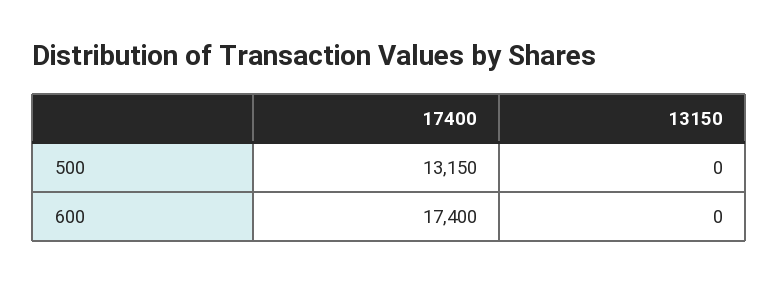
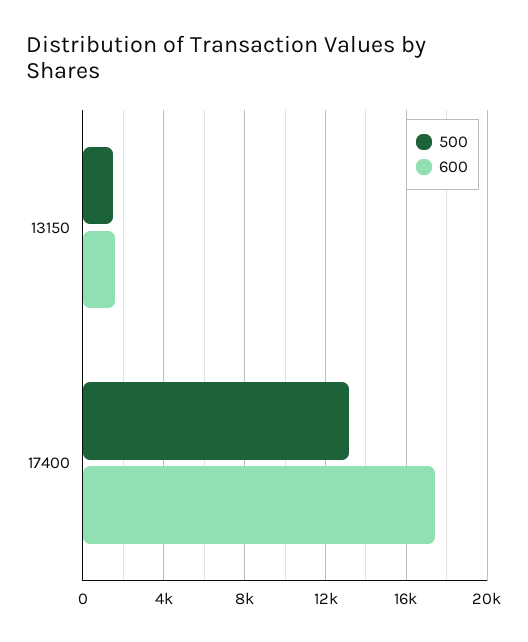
  {
    "500": {
      "17400": 13150,
-     "13150": 0
+     "13150": 1500
    },
    "600": {
      "17400": 17400,
-     "13150": 0
+     "13150": 1500
    }
  }

